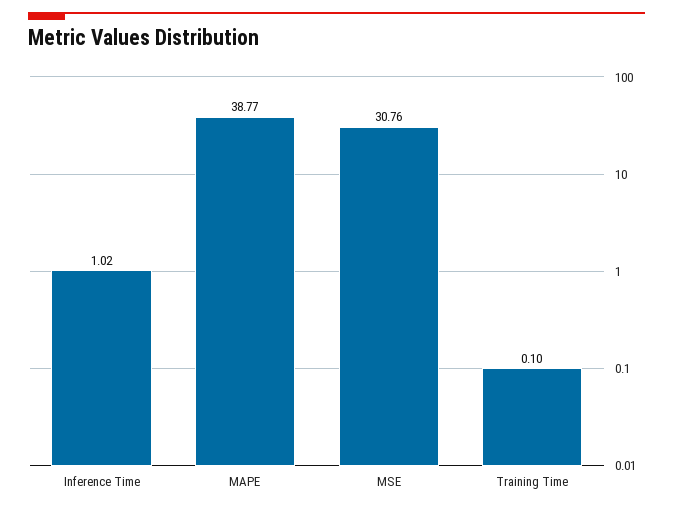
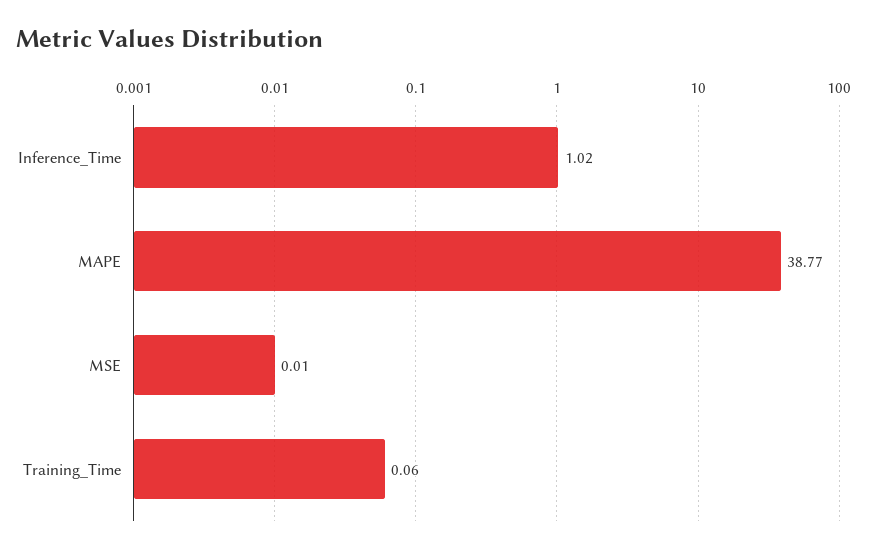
  {
    "Inference Time": 1.02,
    "MAPE": 38.77,
-   "MSE": 30.76,
+   "MSE": 0.01,
-   "Training Time": 0.1
+   "Training Time": 0.06
  }

